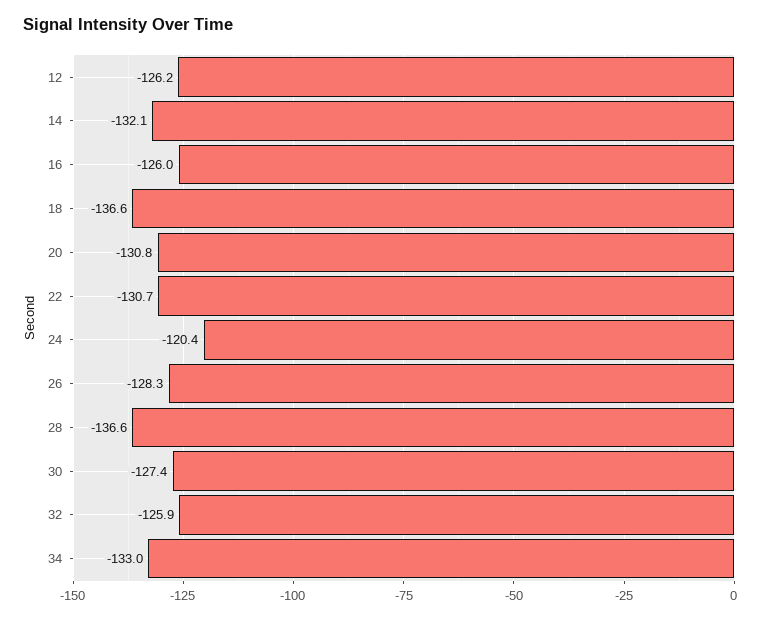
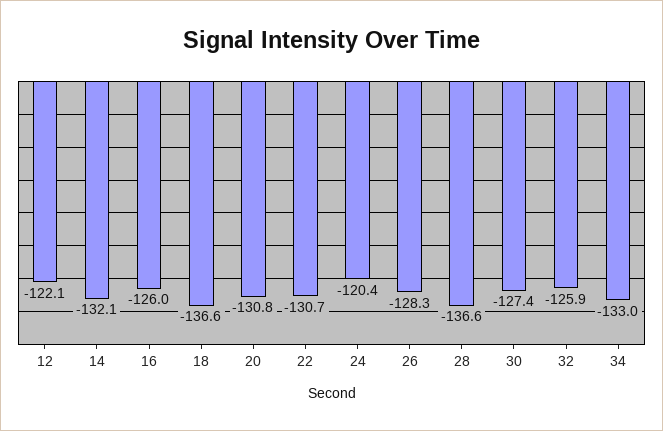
  {
-   "12": -126.2,
+   "12": -122.1,
    "14": -132.1,
    "16": -126,
    "18": -136.6,
    "20": -130.8,
    "22": -130.7,
    "24": -120.4,
    "26": -128.3,
    "28": -136.6,
    "30": -127.4,
    "32": -125.9,
    "34": -133
  }

